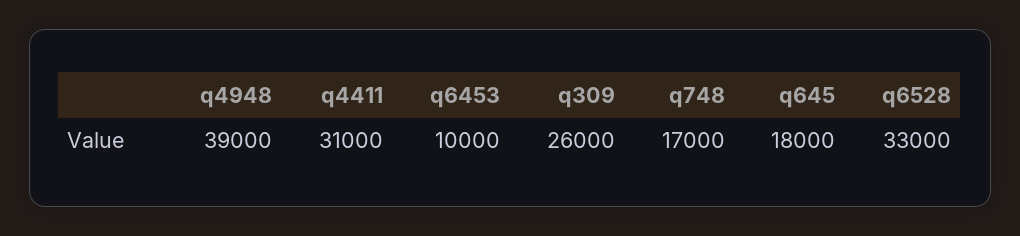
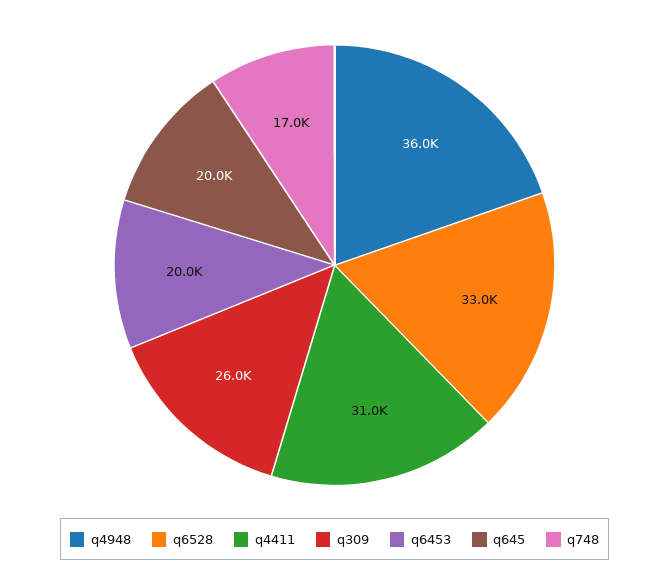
  {
-   "q4948": 39000,
+   "q4948": 36000,
    "q4411": 31000,
-   "q6453": 10000,
+   "q6453": 20000,
    "q309": 26000,
    "q748": 17000,
-   "q645": 18000,
+   "q645": 20000,
    "q6528": 33000
  }

